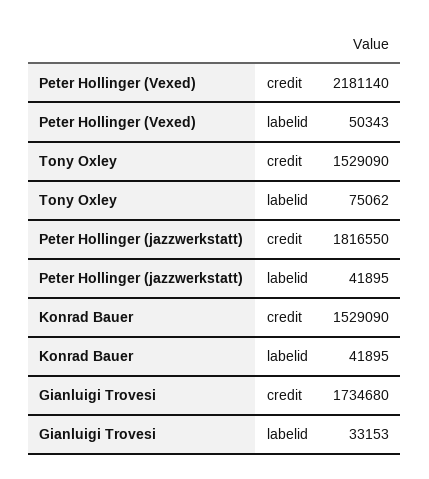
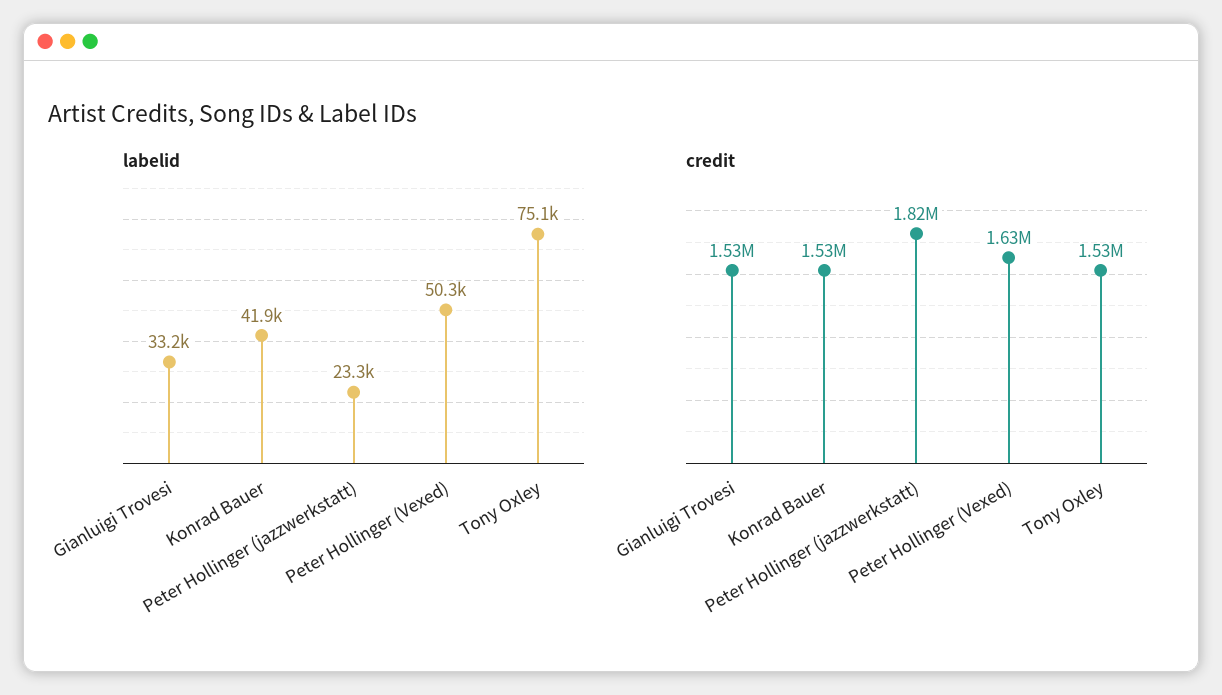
  {
    "credit": {
-     "Peter Hollinger (Vexed)": 2181140,
+     "Peter Hollinger (Vexed)": 1630000,
      "Tony Oxley": 1529090,
      "Peter Hollinger (jazzwerkstatt)": 1816550,
      "Konrad Bauer": 1529090,
-     "Gianluigi Trovesi": 1734680
+     "Gianluigi Trovesi": 1530000
    },
    "labelid": {
      "Peter Hollinger (Vexed)": 50343,
      "Tony Oxley": 75062,
-     "Peter Hollinger (jazzwerkstatt)": 41895,
+     "Peter Hollinger (jazzwerkstatt)": 23300,
      "Konrad Bauer": 41895,
      "Gianluigi Trovesi": 33153
    }
  }

